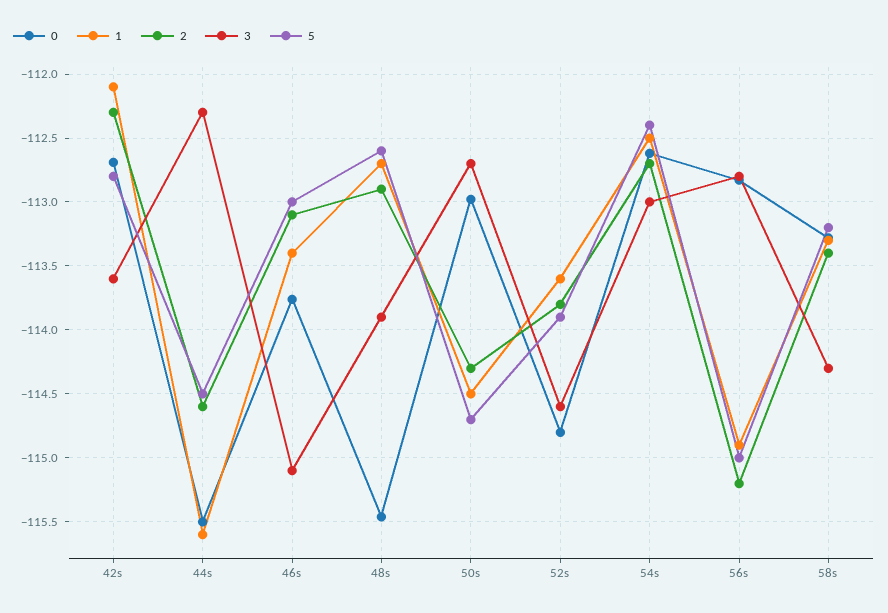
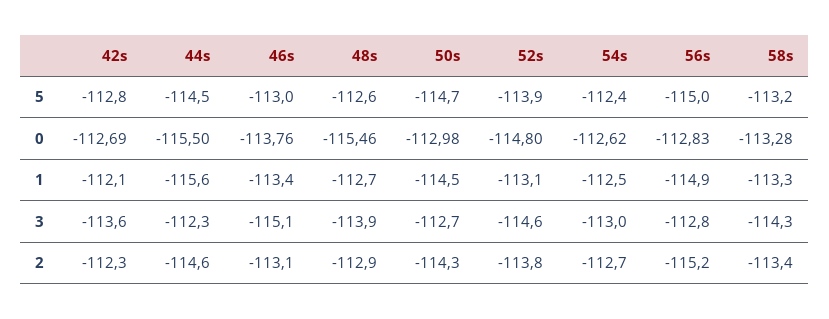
  {
    "0": {
      "42s": -112.69,
      "44s": -115.5,
      "46s": -113.76,
      "48s": -115.46,
      "50s": -112.98,
      "52s": -114.8,
      "54s": -112.62,
      "56s": -112.83,
      "58s": -113.28
    },
    "1": {
      "42s": -112.1,
      "44s": -115.6,
      "46s": -113.4,
      "48s": -112.7,
      "50s": -114.5,
-     "52s": -113.6,
+     "52s": -113.1,
      "54s": -112.5,
      "56s": -114.9,
      "58s": -113.3
    },
    "2": {
      "42s": -112.3,
      "44s": -114.6,
      "46s": -113.1,
      "48s": -112.9,
      "50s": -114.3,
      "52s": -113.8,
      "54s": -112.7,
      "56s": -115.2,
      "58s": -113.4
    },
    "3": {
      "42s": -113.6,
      "44s": -112.3,
      "46s": -115.1,
      "48s": -113.9,
      "50s": -112.7,
      "52s": -114.6,
      "54s": -113,
      "56s": -112.8,
      "58s": -114.3
    },
    "5": {
      "42s": -112.8,
      "44s": -114.5,
      "46s": -113,
      "48s": -112.6,
      "50s": -114.7,
      "52s": -113.9,
      "54s": -112.4,
      "56s": -115,
      "58s": -113.2
    }
  }

